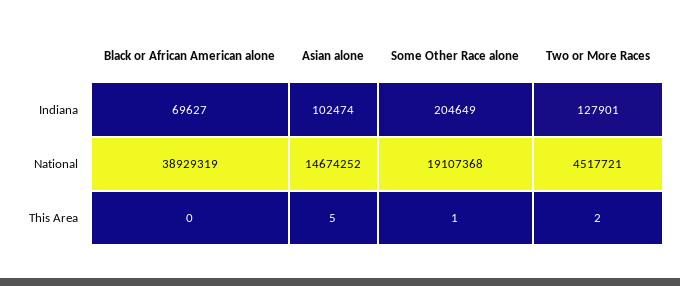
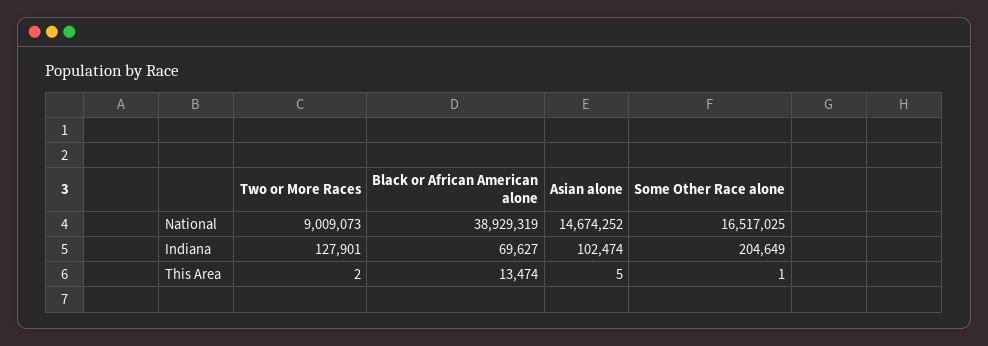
  {
    "Black or African American alone": {
      "Indiana": 69627,
      "National": 38929319,
-     "This Area": 0
+     "This Area": 13474
    },
    "Asian alone": {
      "Indiana": 102474,
      "National": 14674252,
      "This Area": 5
    },
    "Some Other Race alone": {
      "Indiana": 204649,
-     "National": 19107368,
+     "National": 16517025,
      "This Area": 1
    },
    "Two or More Races": {
      "Indiana": 127901,
-     "National": 4517721,
+     "National": 9009073,
      "This Area": 2
    }
  }

